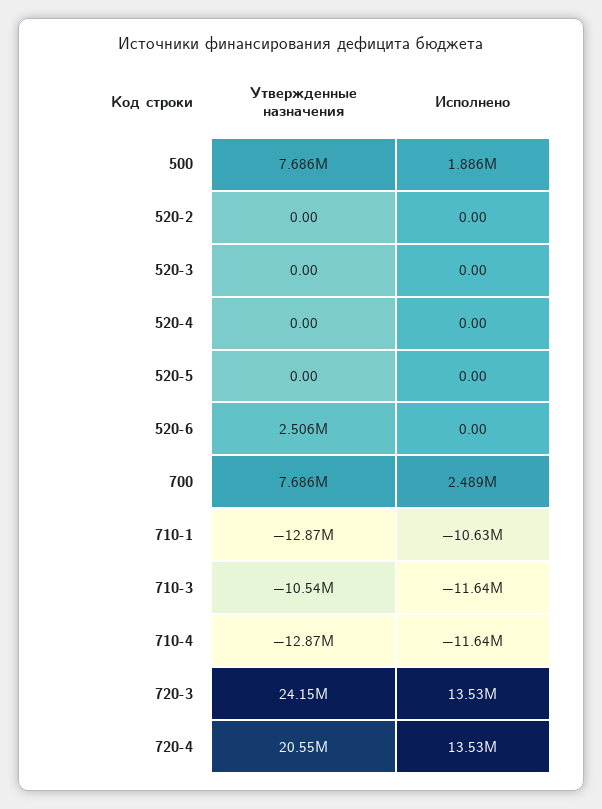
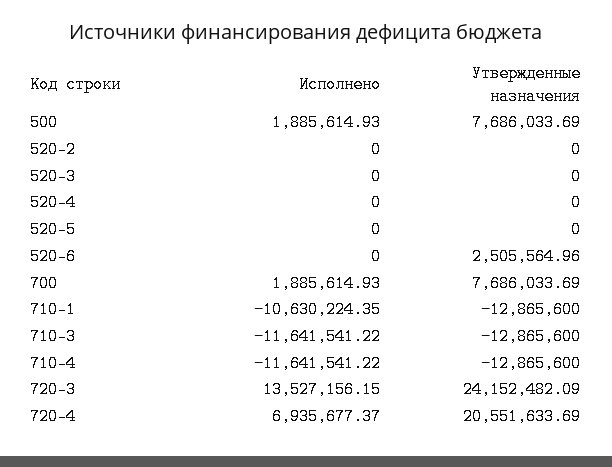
  {
    "Утвержденные назначения": {
      "500": 7686033.69,
      "520-2": 0,
      "520-3": 0,
      "520-4": 0,
      "520-5": 0,
      "520-6": 2505564.96,
      "700": 7686033.69,
      "710-1": -12865600,
-     "710-3": -10540000,
+     "710-3": -12865600,
      "710-4": -12865600,
      "720-3": 24152482.09,
      "720-4": 20551633.69
    },
    "Исполнено": {
      "500": 1885614.93,
      "520-2": 0,
      "520-3": 0,
      "520-4": 0,
      "520-5": 0,
      "520-6": 0,
-     "700": 2489000,
+     "700": 1885614.93,
      "710-1": -10630224.35,
      "710-3": -11641541.22,
      "710-4": -11641541.22,
      "720-3": 13527156.15,
-     "720-4": 13530000
+     "720-4": 6935677.37
    }
  }

